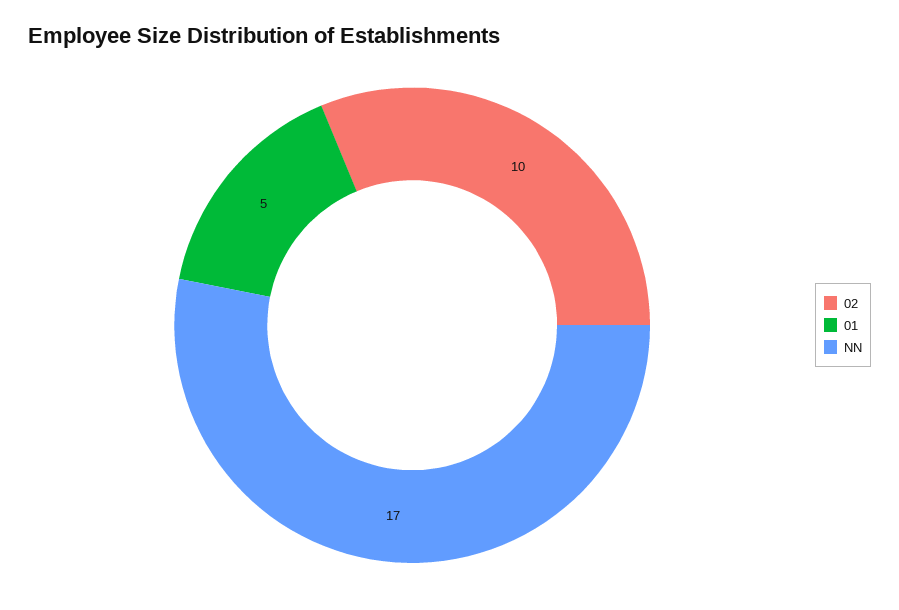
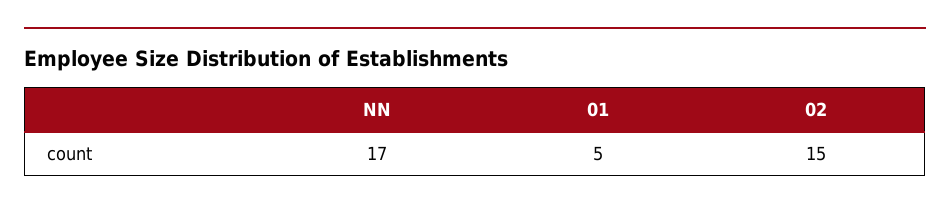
  {
-   "02": 10,
+   "02": 15,
    "01": 5,
    "NN": 17
  }

